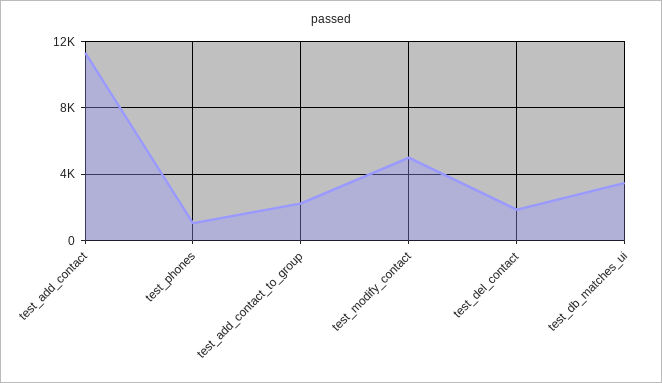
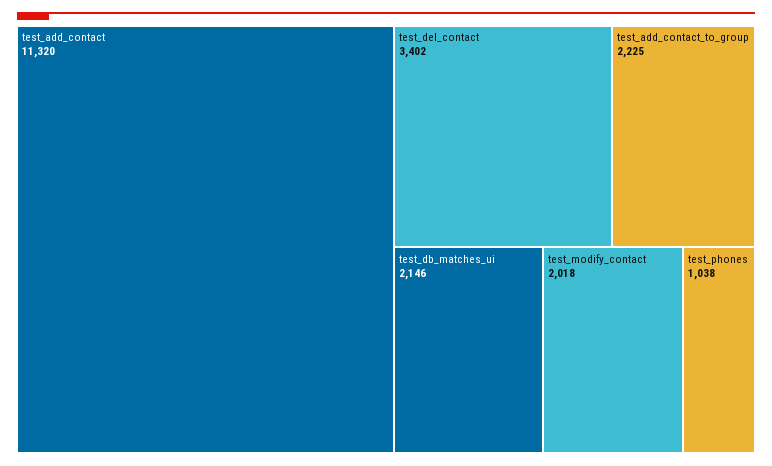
  {
    "test_add_contact": 11320,
    "test_phones": 1038,
    "test_add_contact_to_group": 2225,
-   "test_modify_contact": 5000,
+   "test_modify_contact": 2018,
-   "test_del_contact": 2000,
+   "test_del_contact": 3402,
-   "test_db_matches_ui": 3500
+   "test_db_matches_ui": 2146
  }

